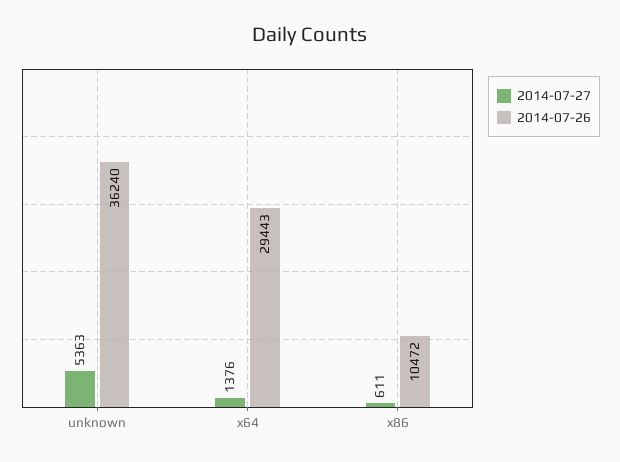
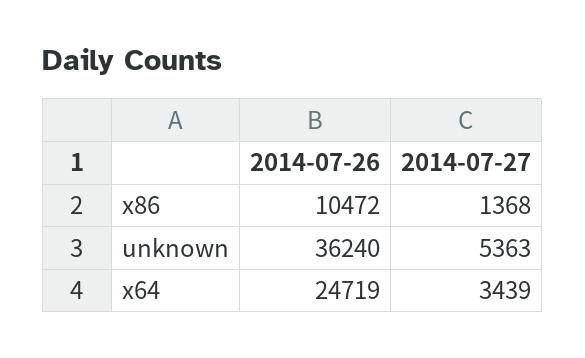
  {
    "2014-07-27": {
      "unknown": 5363,
-     "x64": 1376,
+     "x64": 3439,
-     "x86": 611
+     "x86": 1368
    },
    "2014-07-26": {
      "unknown": 36240,
-     "x64": 29443,
+     "x64": 24719,
      "x86": 10472
    }
  }

